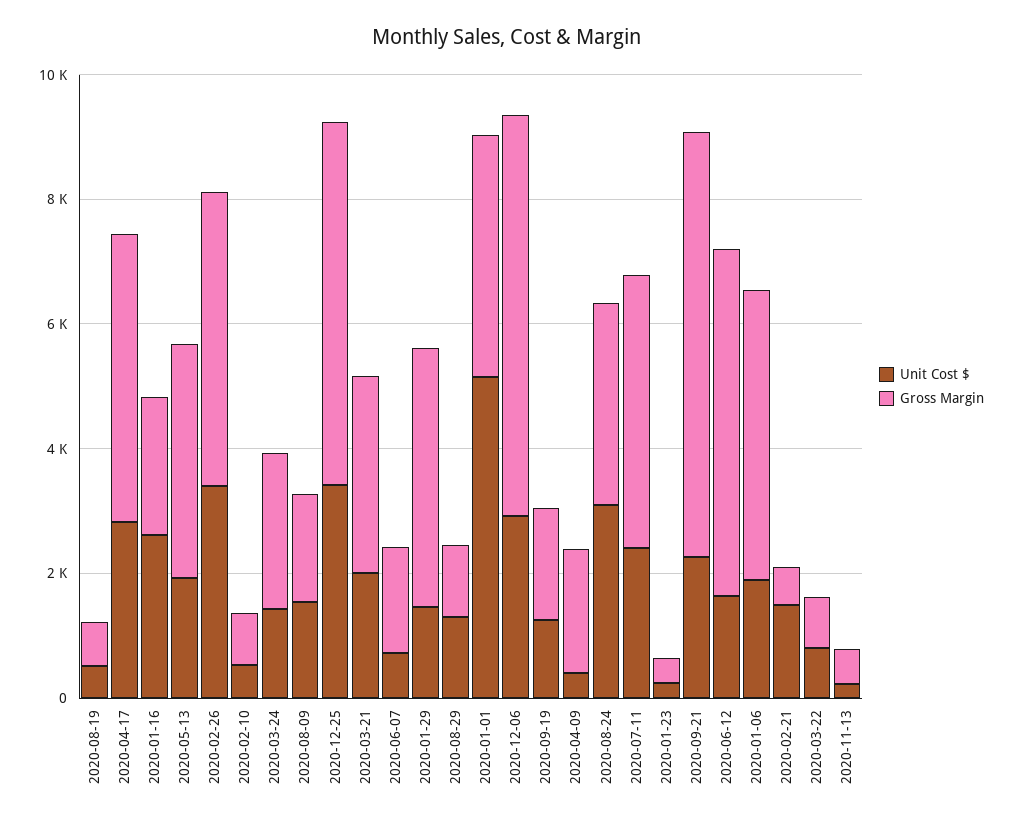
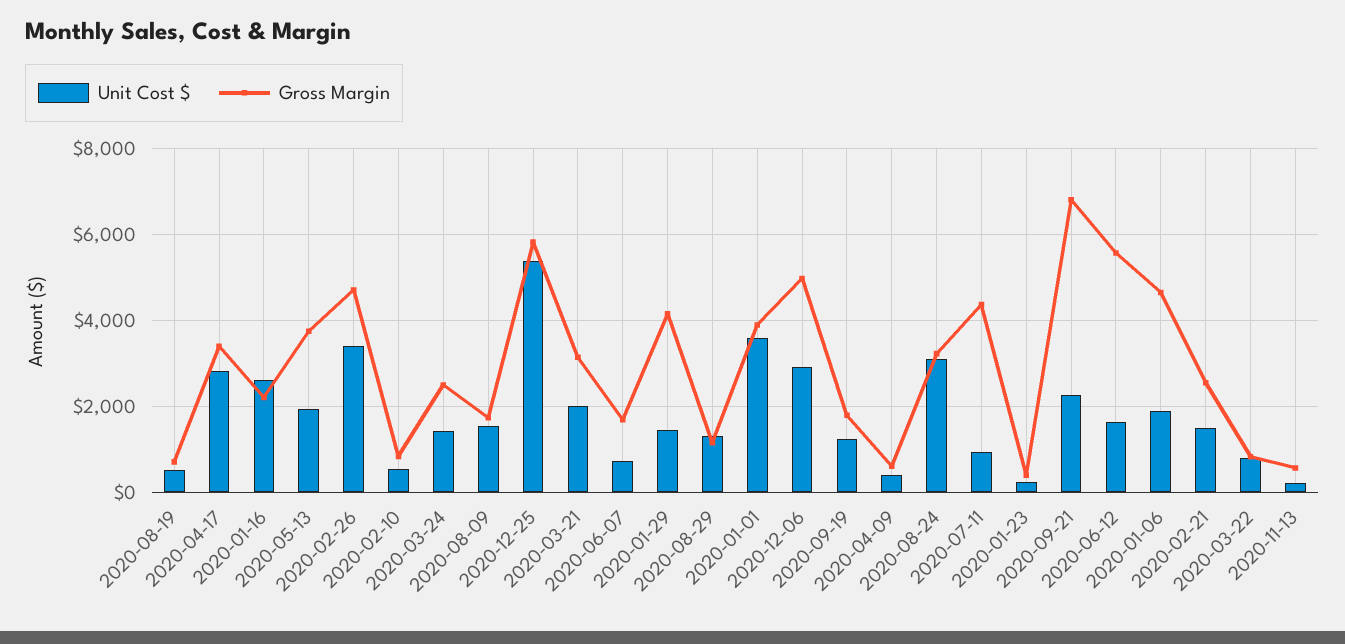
  {
    "Unit Cost $": {
      "2020-08-19": 600,
      "2020-04-17": 2800,
      "2020-01-16": 2600,
      "2020-05-13": 2000,
      "2020-02-26": 3400,
      "2020-02-10": 600,
      "2020-03-24": 1400,
      "2020-08-09": 1600,
-     "2020-12-25": 3500,
+     "2020-12-25": 5400,
      "2020-03-21": 2000,
      "2020-06-07": 800,
      "2020-01-29": 1400,
      "2020-08-29": 1400,
-     "2020-01-01": 5000,
+     "2020-01-01": 3600,
      "2020-12-06": 3000,
      "2020-09-19": 1200,
      "2020-04-09": 400,
      "2020-08-24": 3200,
-     "2020-07-11": 2500,
+     "2020-07-11": 1000,
      "2020-01-23": 200,
      "2020-09-21": 2200,
      "2020-06-12": 1600,
      "2020-01-06": 1800,
      "2020-02-21": 1400,
      "2020-03-22": 800,
      "2020-11-13": 200
    },
    "Gross Margin": {
      "2020-08-19": 800,
-     "2020-04-17": 4500,
+     "2020-04-17": 3400,
      "2020-01-16": 2200,
      "2020-05-13": 3800,
      "2020-02-26": 4800,
      "2020-02-10": 800,
      "2020-03-24": 2400,
      "2020-08-09": 1800,
      "2020-12-25": 5800,
      "2020-03-21": 3200,
      "2020-06-07": 1600,
      "2020-01-29": 4200,
      "2020-08-29": 1200,
      "2020-01-01": 3800,
-     "2020-12-06": 6500,
+     "2020-12-06": 5000,
      "2020-09-19": 1800,
-     "2020-04-09": 2000,
+     "2020-04-09": 600,
      "2020-08-24": 3200,
      "2020-07-11": 4400,
      "2020-01-23": 400,
      "2020-09-21": 6800,
      "2020-06-12": 5600,
      "2020-01-06": 4600,
-     "2020-02-21": 500,
+     "2020-02-21": 2600,
      "2020-03-22": 800,
      "2020-11-13": 600
    }
  }

